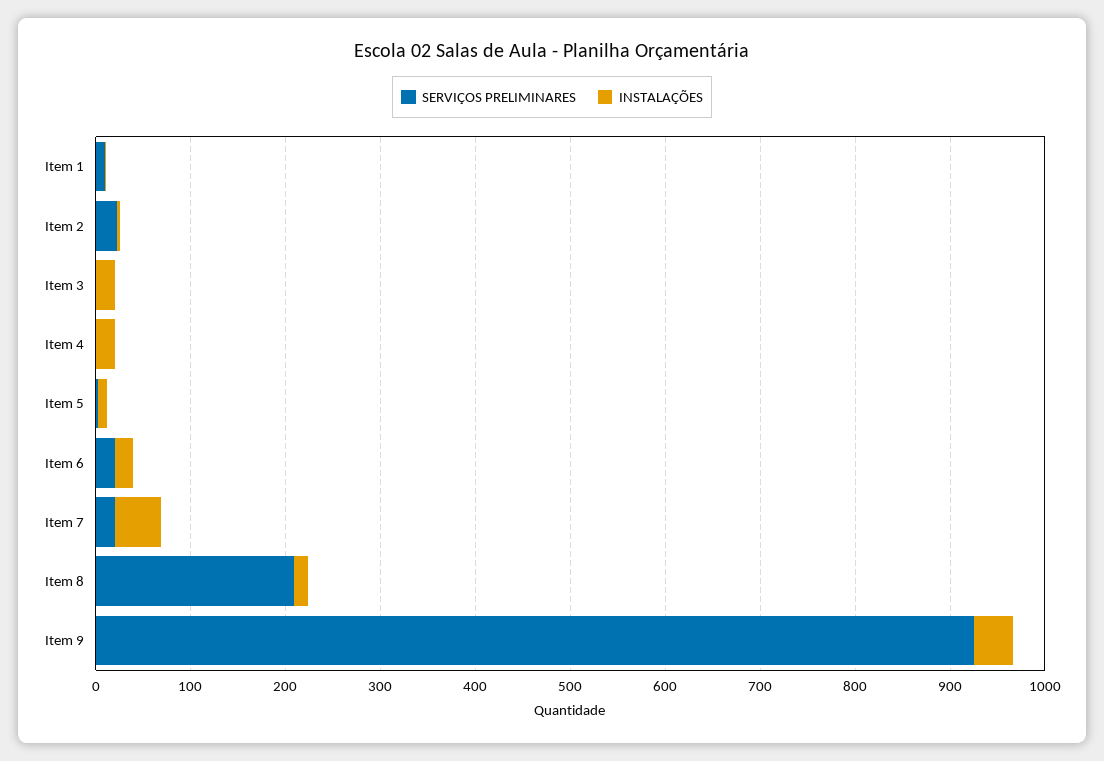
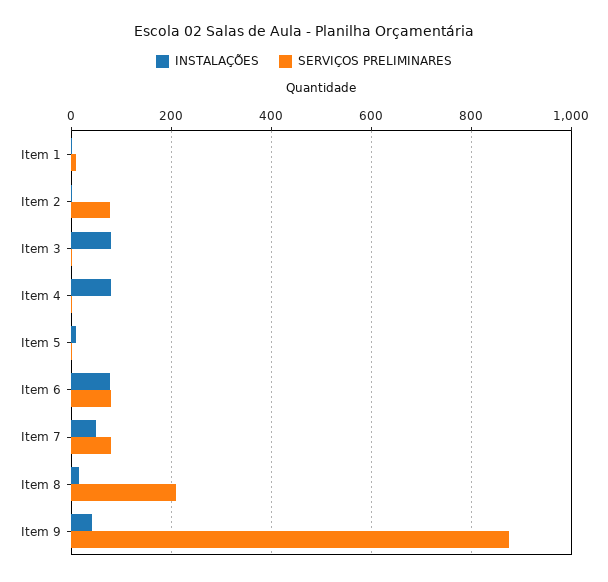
  {
    "SERVIÇOS PRELIMINARES": {
      "Item 1": 20,
-     "Item 2": 20,
+     "Item 2": 80,
      "Item 3": 0,
      "Item 4": 0,
      "Item 5": 0,
-     "Item 6": 20,
+     "Item 6": 80,
-     "Item 7": 20,
+     "Item 7": 80,
      "Item 8": 200,
-     "Item 9": 920
+     "Item 9": 880
    },
    "INSTALAÇÕES": {
      "Item 1": 0,
      "Item 2": 0,
-     "Item 3": 20,
+     "Item 3": 80,
-     "Item 4": 20,
+     "Item 4": 80,
      "Item 5": 20,
-     "Item 6": 20,
+     "Item 6": 80,
      "Item 7": 40,
      "Item 8": 20,
      "Item 9": 40
    }
  }

